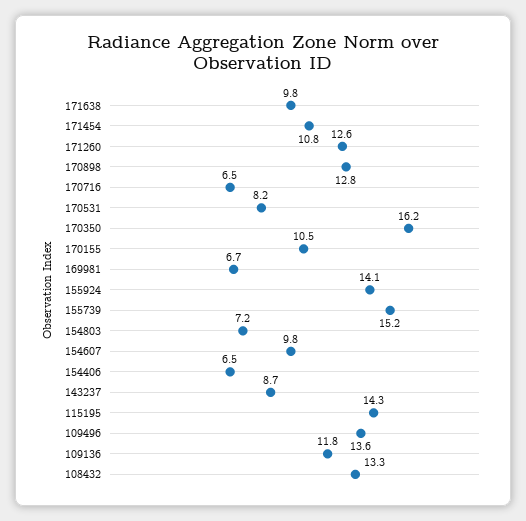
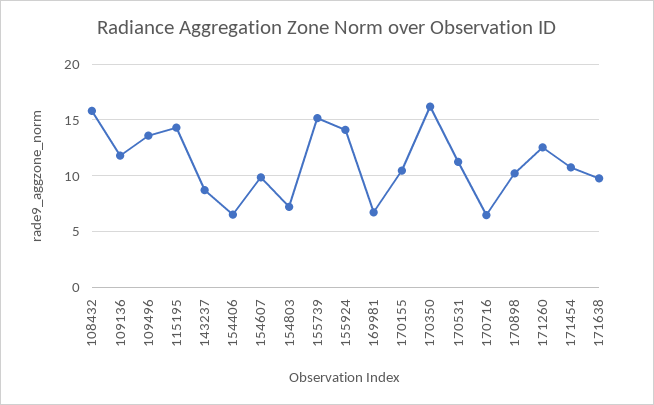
  {
    "171638": 9.8,
    "171454": 10.8,
    "171260": 12.6,
-   "170898": 12.8,
+   "170898": 10,
    "170716": 6.5,
-   "170531": 8.2,
+   "170531": 11,
    "170350": 16.2,
    "170155": 10.5,
    "169981": 6.7,
    "155924": 14.1,
    "155739": 15.2,
    "154803": 7.2,
    "154607": 9.8,
    "154406": 6.5,
    "143237": 8.7,
    "115195": 14.3,
    "109496": 13.6,
    "109136": 11.8,
-   "108432": 13.3
+   "108432": 16
  }

